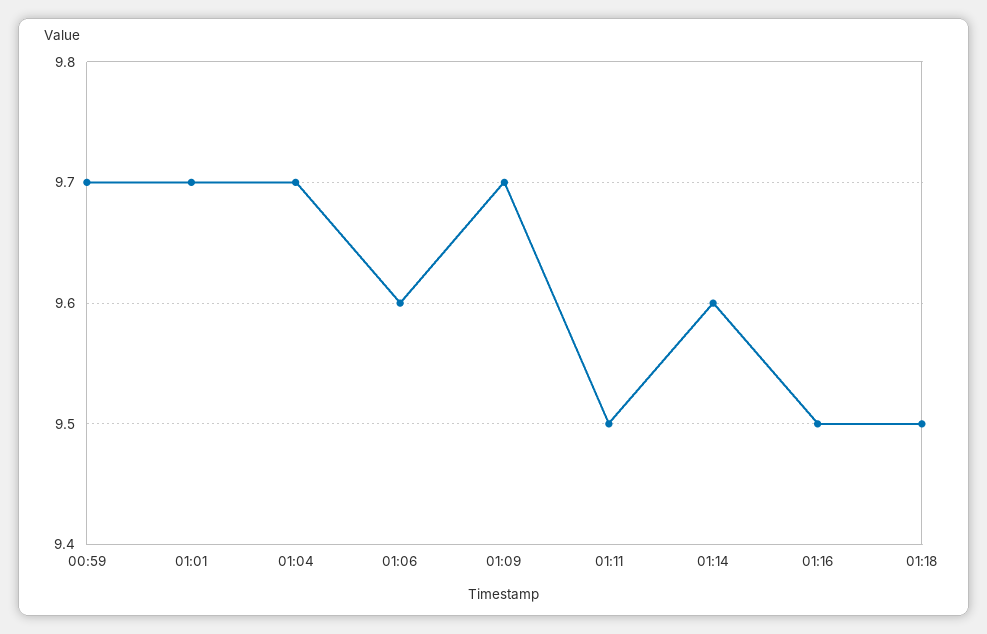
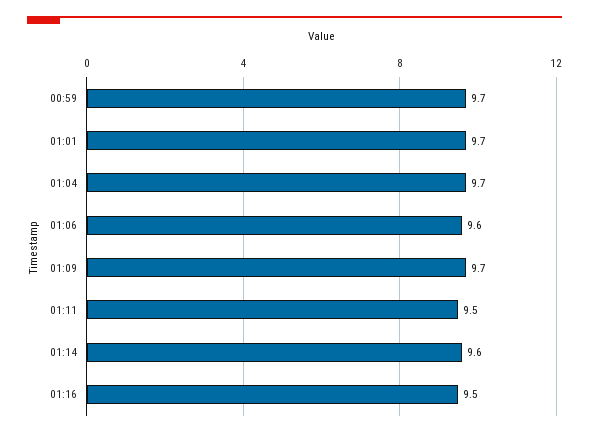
  {
    "00:59": 9.7,
    "01:01": 9.7,
    "01:04": 9.7,
    "01:06": 9.6,
    "01:09": 9.7,
    "01:11": 9.5,
    "01:14": 9.6,
-   "01:16": 9.5,
+   "01:16": 9.5
-   "01:18": 9.5
  }

